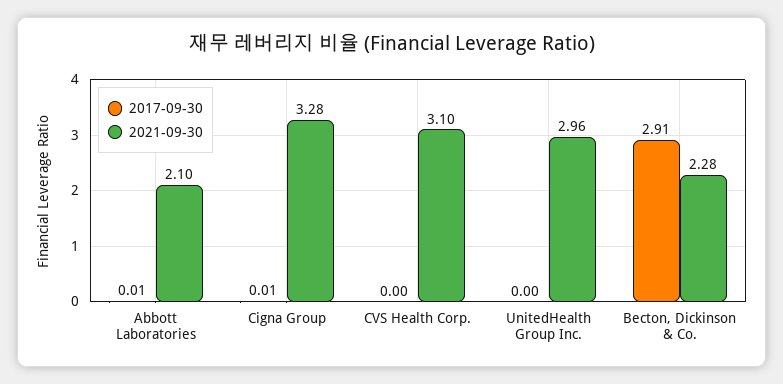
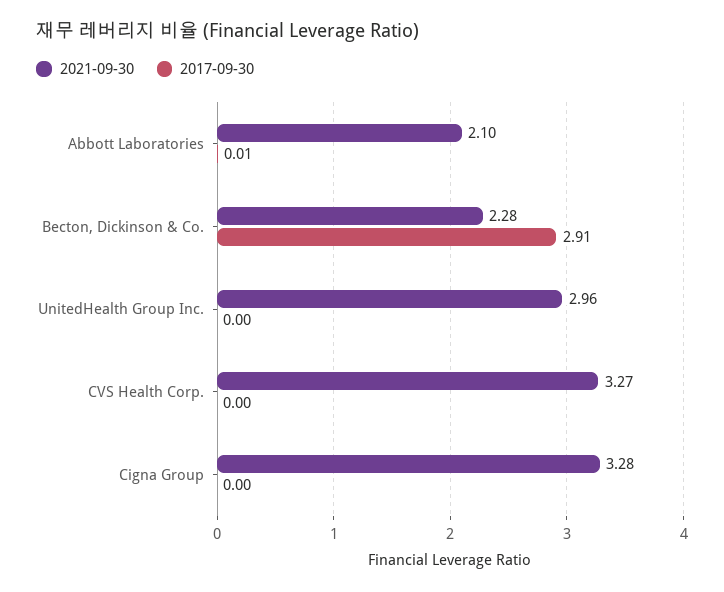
  {
    "2017-09-30": {
      "Abbott Laboratories": 0.01,
-     "Cigna Group": 0.01,
+     "Cigna Group": 0,
      "CVS Health Corp.": 0,
      "UnitedHealth Group Inc.": 0,
      "Becton, Dickinson & Co.": 2.91
    },
    "2021-09-30": {
      "Abbott Laboratories": 2.1,
      "Cigna Group": 3.28,
-     "CVS Health Corp.": 3.1,
+     "CVS Health Corp.": 3.27,
      "UnitedHealth Group Inc.": 2.96,
      "Becton, Dickinson & Co.": 2.28
    }
  }

